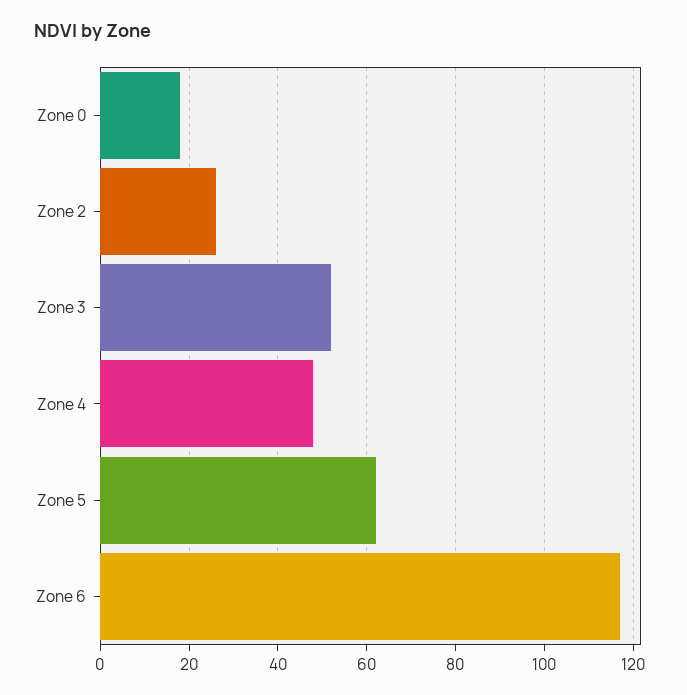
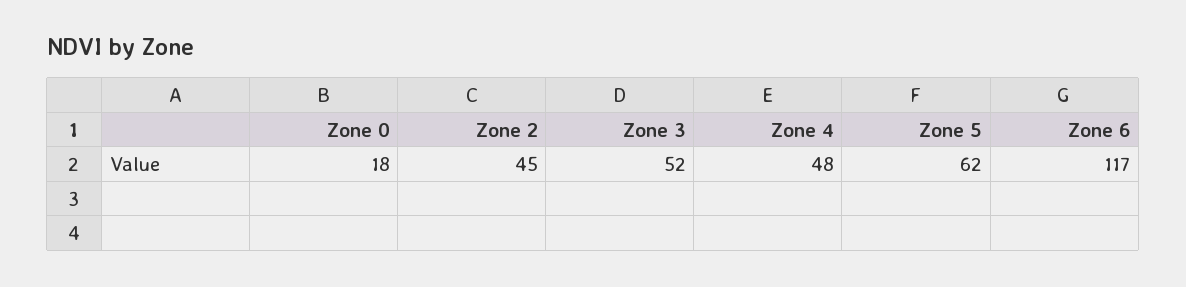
  {
    "Zone 0": 18,
-   "Zone 2": 25,
+   "Zone 2": 45,
    "Zone 3": 52,
    "Zone 4": 48,
    "Zone 5": 62,
    "Zone 6": 117
  }

